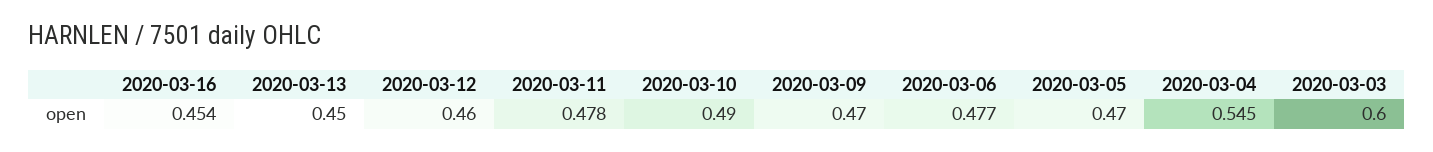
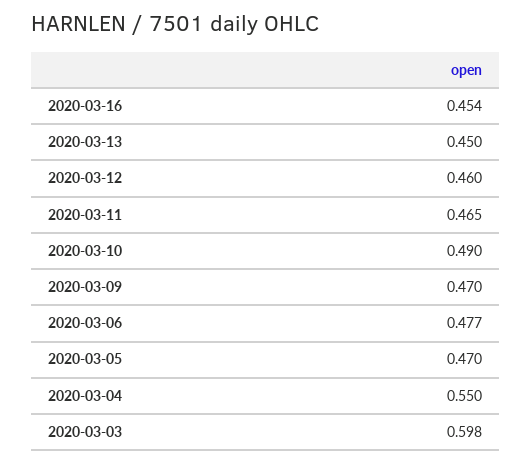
  {
    "2020-03-16": 0.454,
    "2020-03-13": 0.45,
    "2020-03-12": 0.46,
-   "2020-03-11": 0.478,
+   "2020-03-11": 0.465,
    "2020-03-10": 0.49,
    "2020-03-09": 0.47,
    "2020-03-06": 0.477,
    "2020-03-05": 0.47,
-   "2020-03-04": 0.545,
+   "2020-03-04": 0.55,
-   "2020-03-03": 0.6
+   "2020-03-03": 0.598
  }

